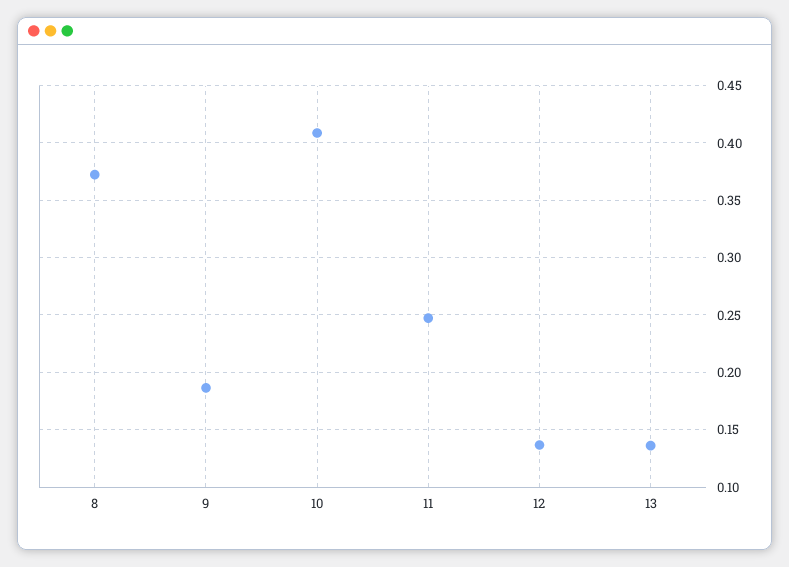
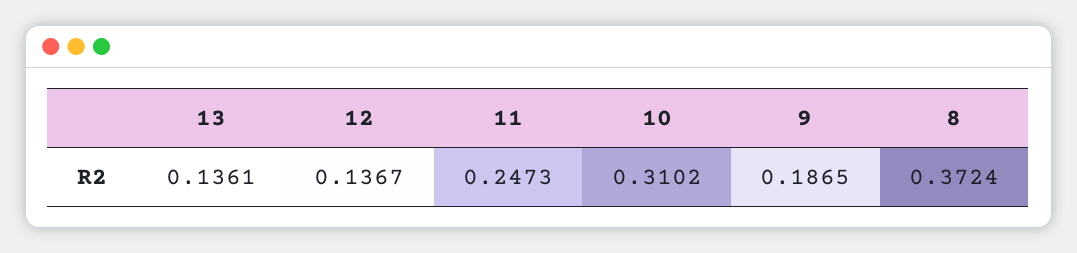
  {
    "8": 0.3724,
    "9": 0.1865,
-   "10": 0.41,
+   "10": 0.3102,
    "11": 0.2473,
    "12": 0.1367,
    "13": 0.1361
  }

